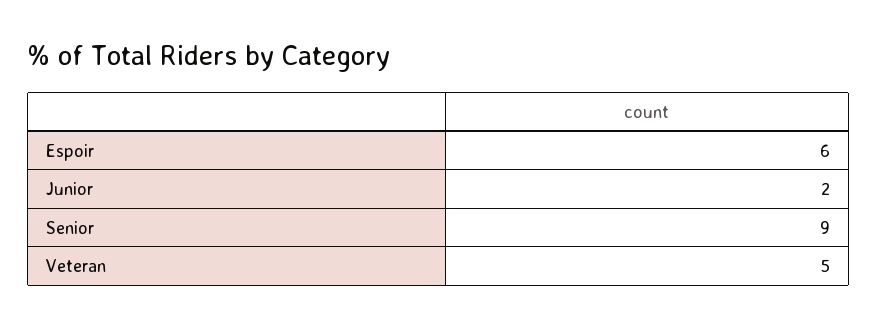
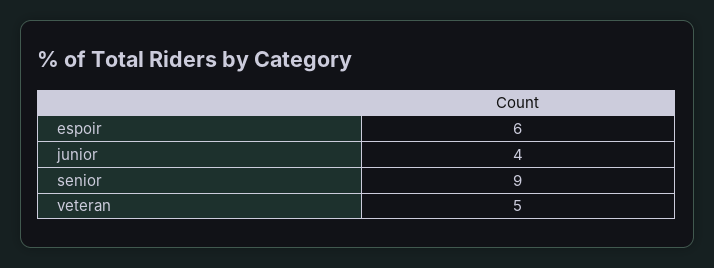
  {
    "Espoir": 6,
-   "Junior": 2,
+   "Junior": 4,
    "Senior": 9,
    "Veteran": 5
  }

